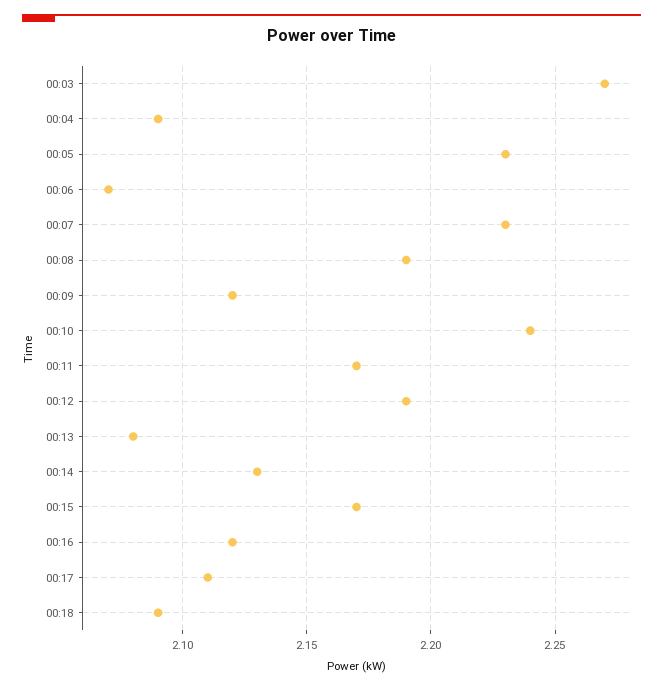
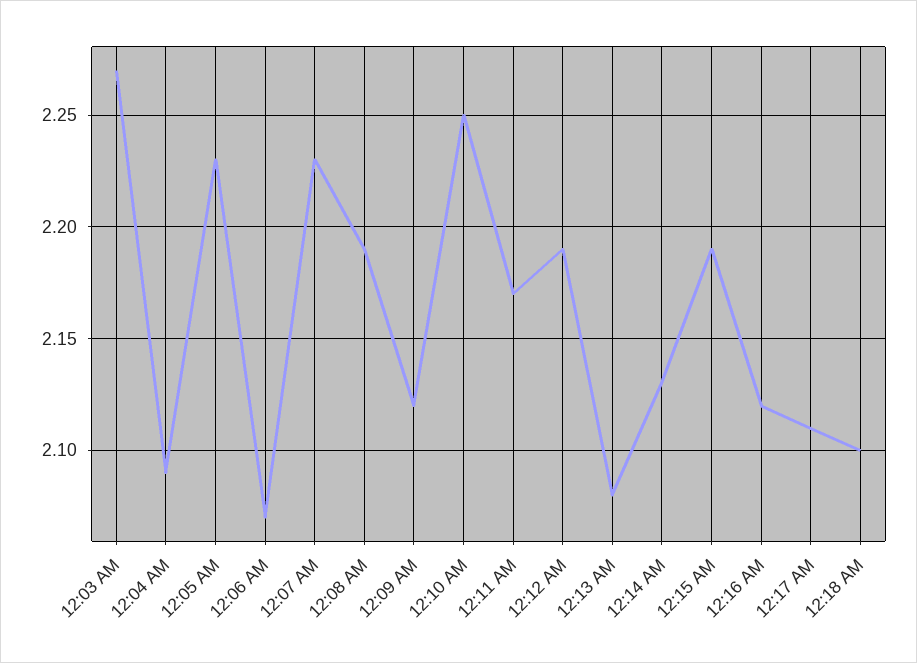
  {
    "00:03": 2.27,
    "00:04": 2.09,
    "00:05": 2.23,
    "00:06": 2.07,
    "00:07": 2.23,
    "00:08": 2.19,
    "00:09": 2.12,
-   "00:10": 2.24,
+   "00:10": 2.25,
    "00:11": 2.17,
    "00:12": 2.19,
    "00:13": 2.08,
    "00:14": 2.13,
-   "00:15": 2.17,
+   "00:15": 2.19,
    "00:16": 2.12,
    "00:17": 2.11,
-   "00:18": 2.09
+   "00:18": 2.1
  }

